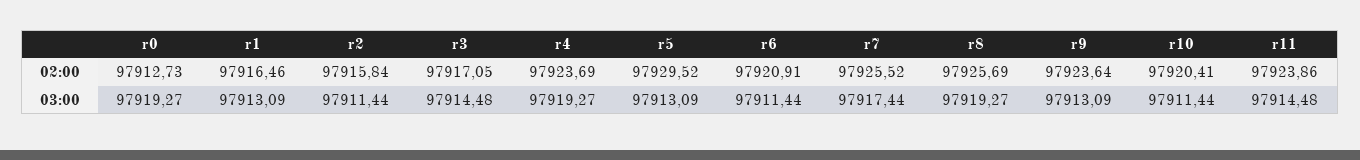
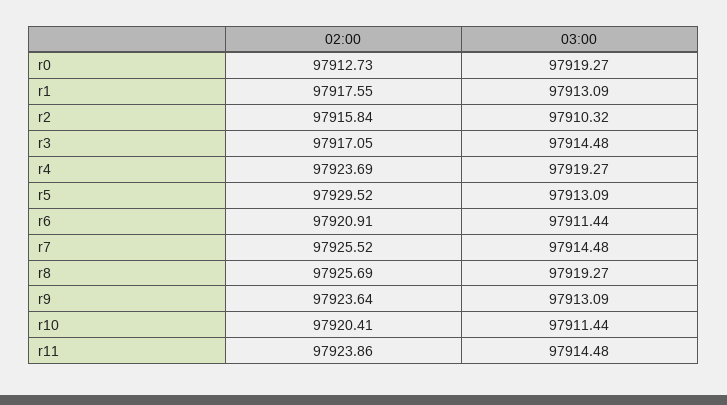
  {
    "r0": {
      "02:00": 97912.73,
      "03:00": 97919.27
    },
    "r1": {
-     "02:00": 97916.46,
+     "02:00": 97917.55,
      "03:00": 97913.09
    },
    "r2": {
      "02:00": 97915.84,
-     "03:00": 97911.44
+     "03:00": 97910.32
    },
    "r3": {
      "02:00": 97917.05,
      "03:00": 97914.48
    },
    "r4": {
      "02:00": 97923.69,
      "03:00": 97919.27
    },
    "r5": {
      "02:00": 97929.52,
      "03:00": 97913.09
    },
    "r6": {
      "02:00": 97920.91,
      "03:00": 97911.44
    },
    "r7": {
      "02:00": 97925.52,
-     "03:00": 97917.44
+     "03:00": 97914.48
    },
    "r8": {
      "02:00": 97925.69,
      "03:00": 97919.27
    },
    "r9": {
      "02:00": 97923.64,
      "03:00": 97913.09
    },
    "r10": {
      "02:00": 97920.41,
      "03:00": 97911.44
    },
    "r11": {
      "02:00": 97923.86,
      "03:00": 97914.48
    }
  }

